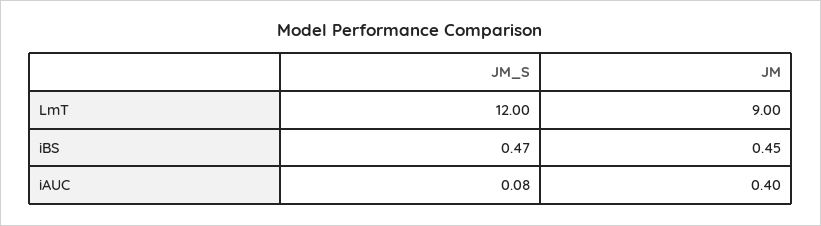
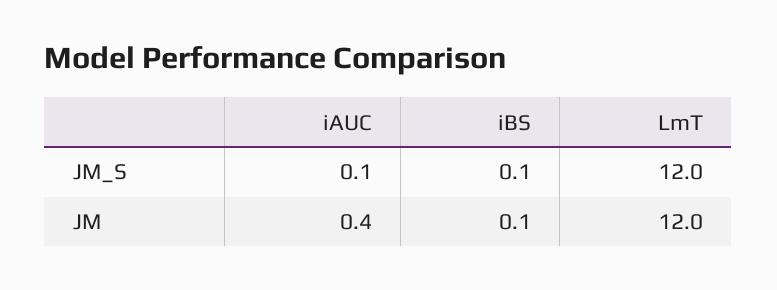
  {
    "JM_S": {
      "LmT": 12,
-     "iBS": 0.47,
+     "iBS": 0.1,
      "iAUC": 0.08
    },
    "JM": {
-     "LmT": 9,
+     "LmT": 12,
-     "iBS": 0.45,
+     "iBS": 0.1,
      "iAUC": 0.4
    }
  }

